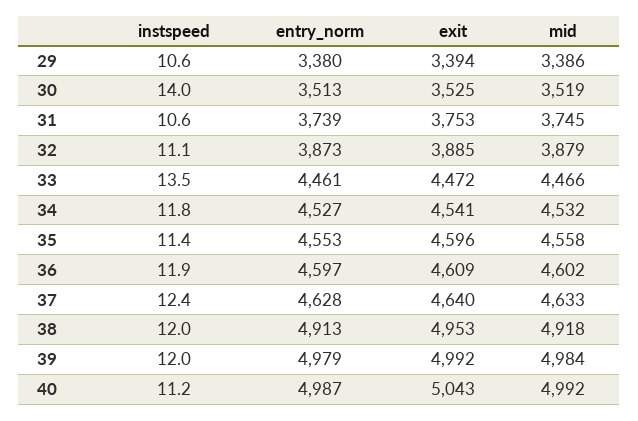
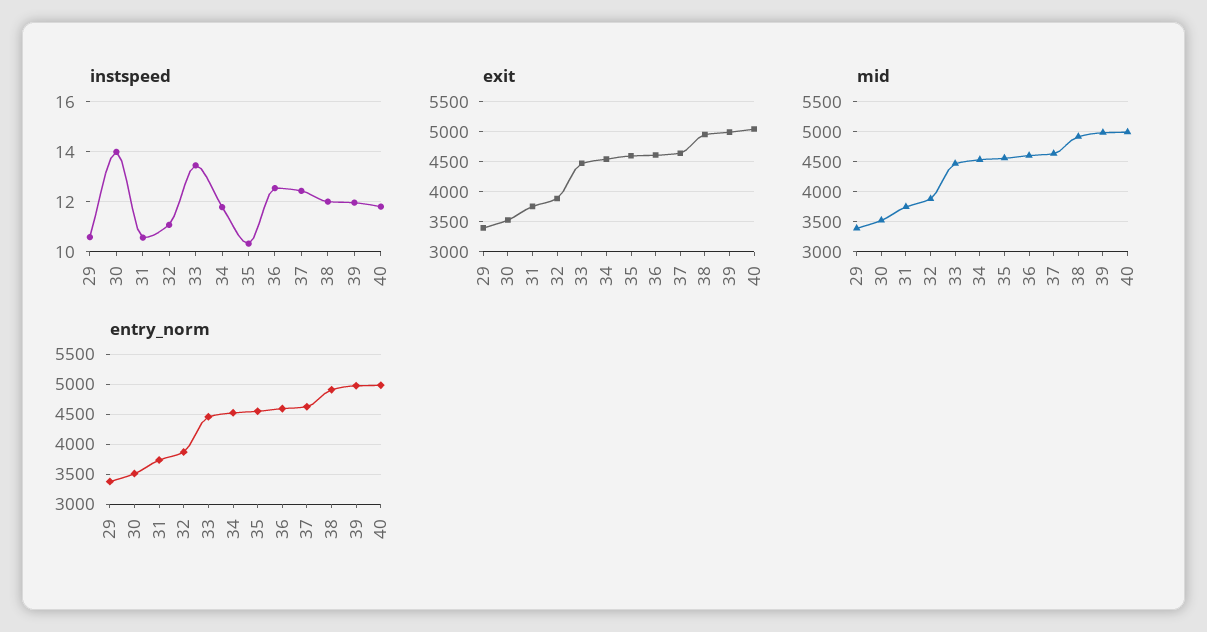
  {
    "instspeed": {
      "29": 10.6,
      "30": 14,
      "31": 10.6,
      "32": 11.1,
      "33": 13.5,
      "34": 11.8,
-     "35": 11.4,
+     "35": 10.25,
-     "36": 11.9,
+     "36": 12.5,
      "37": 12.4,
      "38": 12,
      "39": 12,
-     "40": 11.2
+     "40": 11.75
    },
    "entry_norm": {
      "29": 3380,
      "30": 3513,
      "31": 3739,
      "32": 3873,
      "33": 4461,
      "34": 4527,
      "35": 4553,
      "36": 4597,
      "37": 4628,
      "38": 4913,
      "39": 4979,
      "40": 4987
    },
    "exit": {
      "29": 3394,
      "30": 3525,
      "31": 3753,
      "32": 3885,
      "33": 4472,
      "34": 4541,
      "35": 4596,
      "36": 4609,
      "37": 4640,
      "38": 4953,
      "39": 4992,
      "40": 5043
    },
    "mid": {
      "29": 3386,
      "30": 3519,
      "31": 3745,
      "32": 3879,
      "33": 4466,
      "34": 4532,
      "35": 4558,
      "36": 4602,
      "37": 4633,
      "38": 4918,
      "39": 4984,
      "40": 4992
    }
  }

